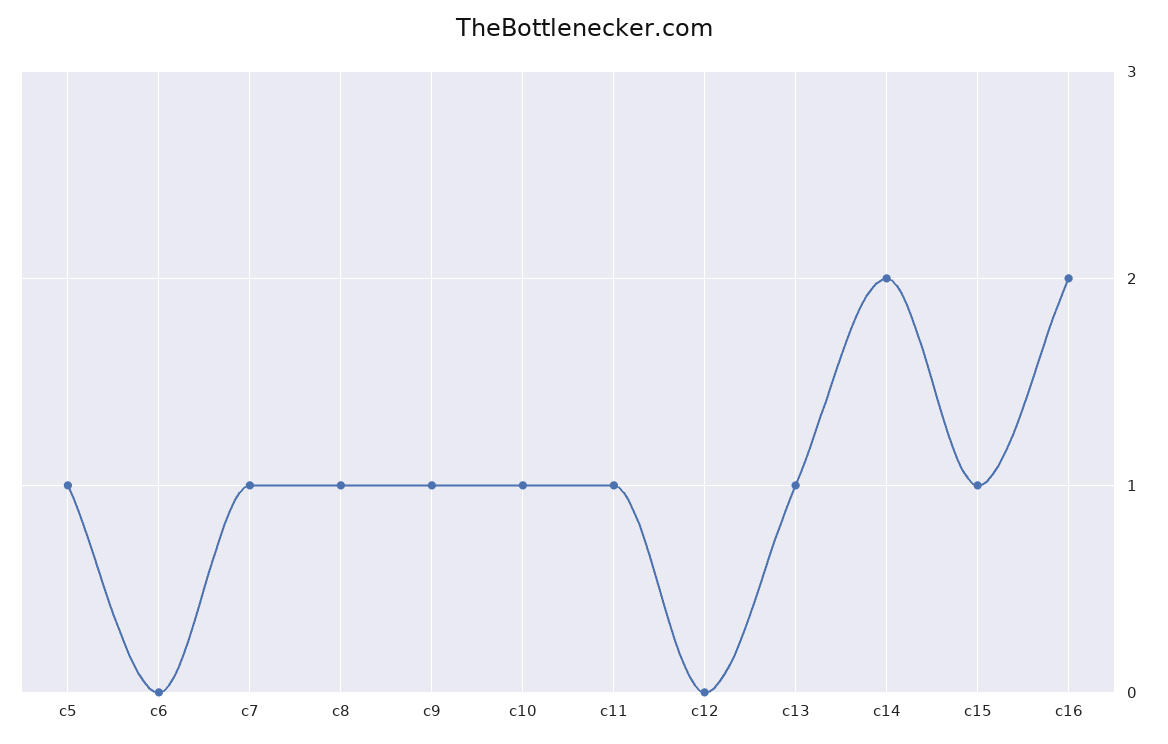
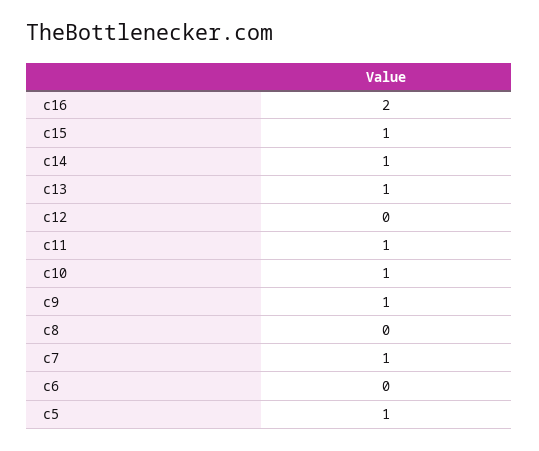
  {
    "c5": 1,
    "c6": 0,
    "c7": 1,
-   "c8": 1,
+   "c8": 0,
    "c9": 1,
    "c10": 1,
    "c11": 1,
    "c12": 0,
    "c13": 1,
-   "c14": 2,
+   "c14": 1,
    "c15": 1,
    "c16": 2
  }

